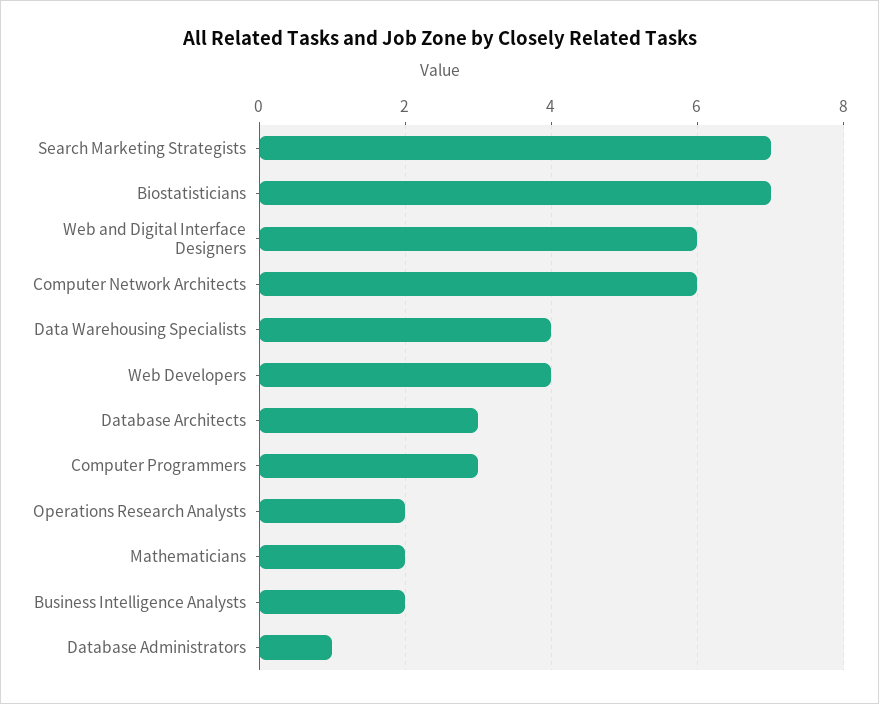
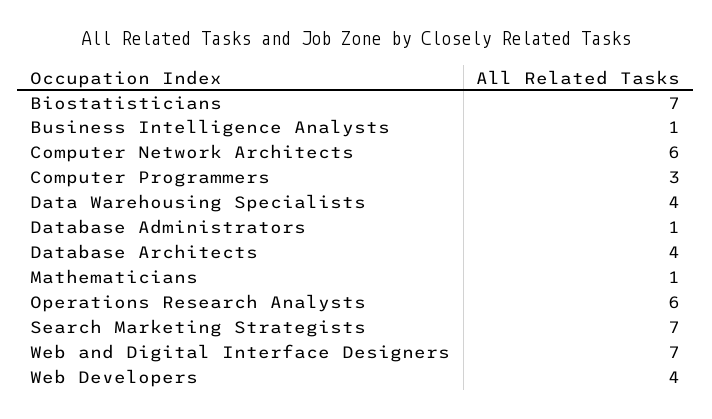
  {
    "Search Marketing Strategists": 7,
    "Biostatisticians": 7,
-   "Web and Digital Interface Designers": 6,
+   "Web and Digital Interface Designers": 7,
    "Computer Network Architects": 6,
    "Data Warehousing Specialists": 4,
    "Web Developers": 4,
-   "Database Architects": 3,
+   "Database Architects": 4,
    "Computer Programmers": 3,
-   "Operations Research Analysts": 2,
+   "Operations Research Analysts": 6,
-   "Mathematicians": 2,
+   "Mathematicians": 1,
-   "Business Intelligence Analysts": 2,
+   "Business Intelligence Analysts": 1,
    "Database Administrators": 1
  }

